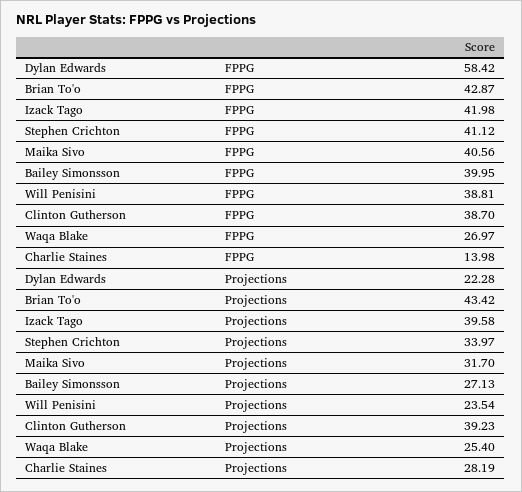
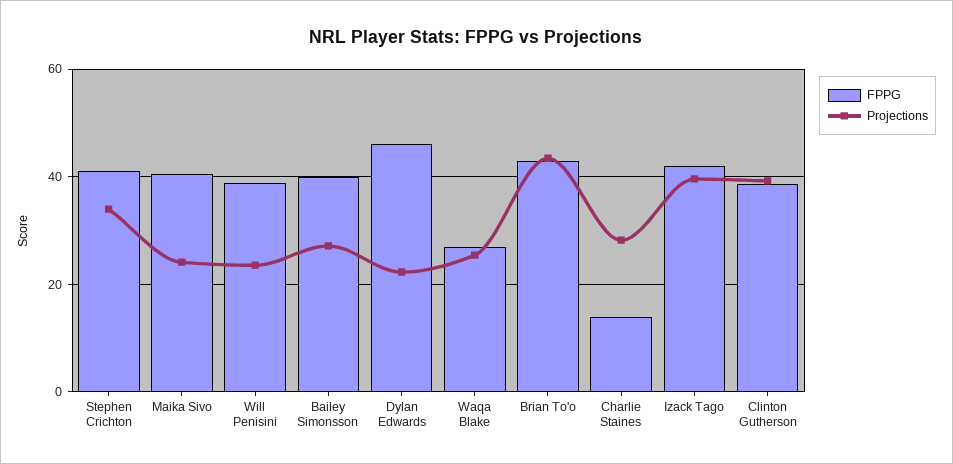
  {
    "FPPG": {
-     "Dylan Edwards": 58.42,
+     "Dylan Edwards": 46,
      "Brian To'o": 42.87,
      "Izack Tago": 41.98,
      "Stephen Crichton": 41.12,
      "Maika Sivo": 40.56,
      "Bailey Simonsson": 39.95,
      "Will Penisini": 38.81,
      "Clinton Gutherson": 38.7,
      "Waqa Blake": 26.97,
      "Charlie Staines": 13.98
    },
    "Projections": {
      "Dylan Edwards": 22.28,
      "Brian To'o": 43.42,
      "Izack Tago": 39.58,
      "Stephen Crichton": 33.97,
-     "Maika Sivo": 31.7,
+     "Maika Sivo": 24,
      "Bailey Simonsson": 27.13,
      "Will Penisini": 23.54,
      "Clinton Gutherson": 39.23,
      "Waqa Blake": 25.4,
      "Charlie Staines": 28.19
    }
  }

